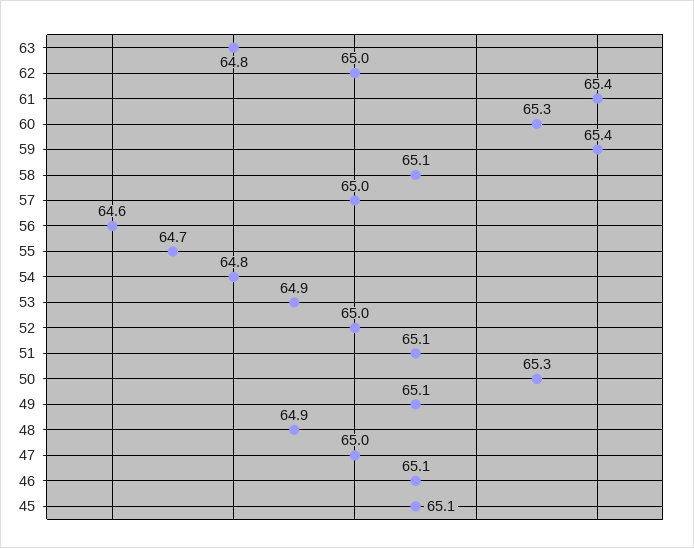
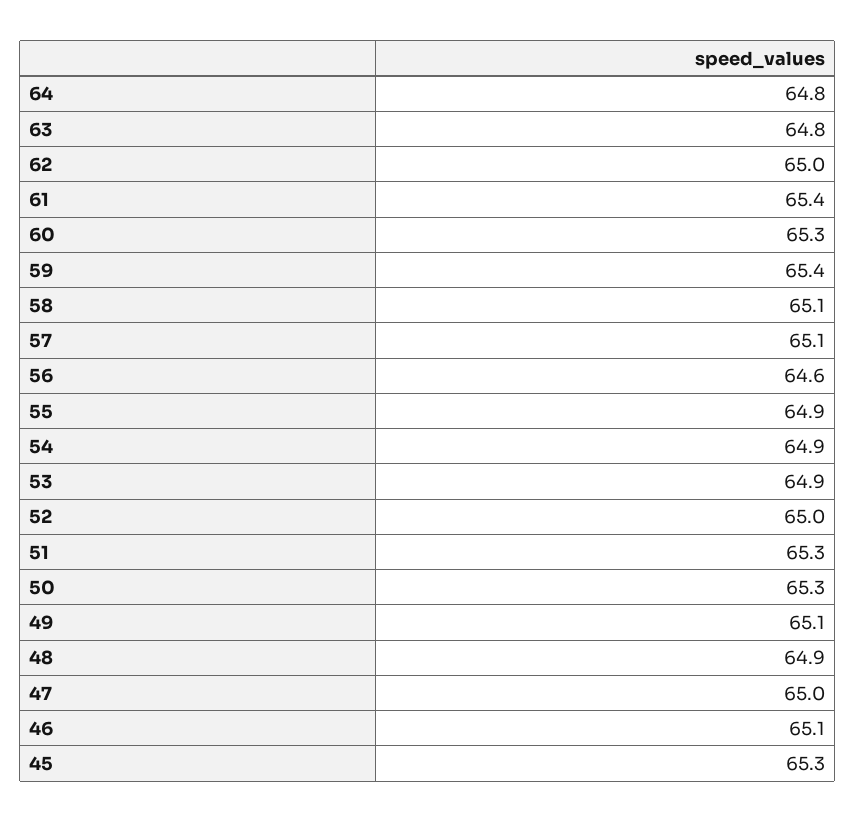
  {
    "63": 64.8,
    "62": 65,
    "61": 65.4,
    "60": 65.3,
    "59": 65.4,
    "58": 65.1,
-   "57": 65,
+   "57": 65.1,
    "56": 64.6,
-   "55": 64.7,
+   "55": 64.9,
-   "54": 64.8,
+   "54": 64.9,
    "53": 64.9,
    "52": 65,
-   "51": 65.1,
+   "51": 65.3,
    "50": 65.3,
    "49": 65.1,
    "48": 64.9,
    "47": 65,
    "46": 65.1,
-   "45": 65.1
+   "45": 65.3,
+   "64": 64.8
  }

